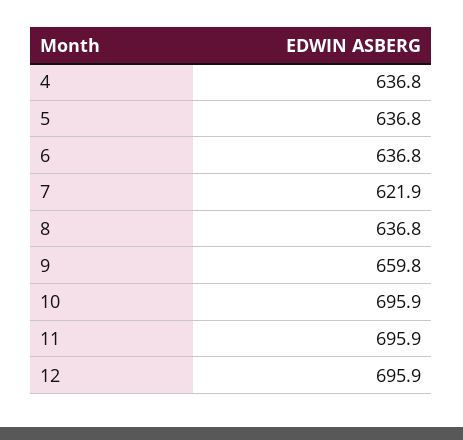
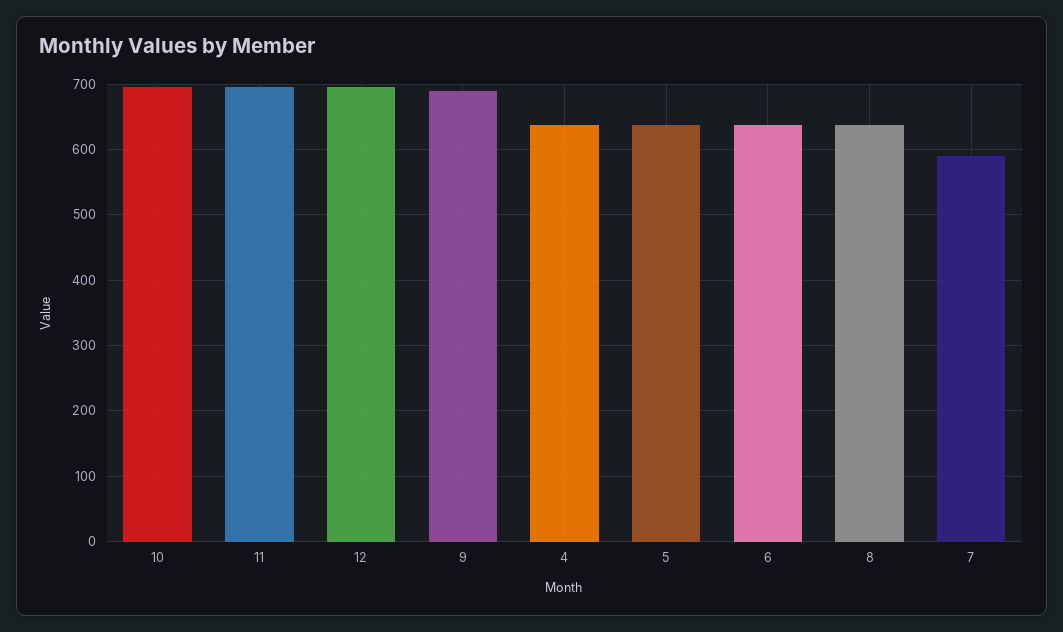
  {
    "4": 636.8,
    "5": 636.8,
    "6": 636.8,
-   "7": 621.9,
+   "7": 590,
    "8": 636.8,
-   "9": 659.8,
+   "9": 690,
    "10": 695.9,
    "11": 695.9,
    "12": 695.9
  }

